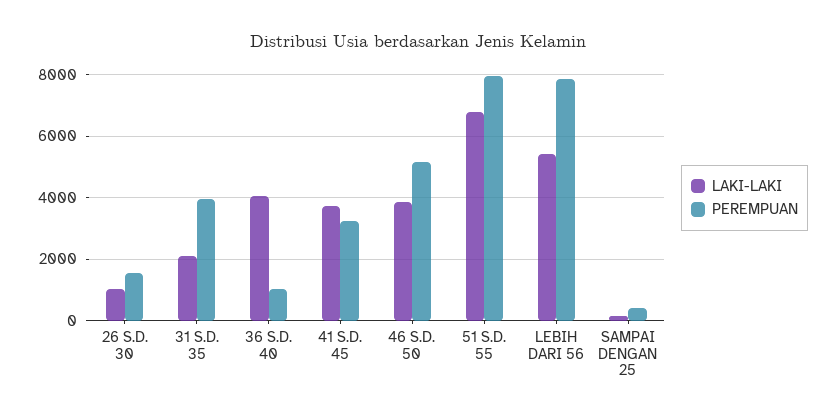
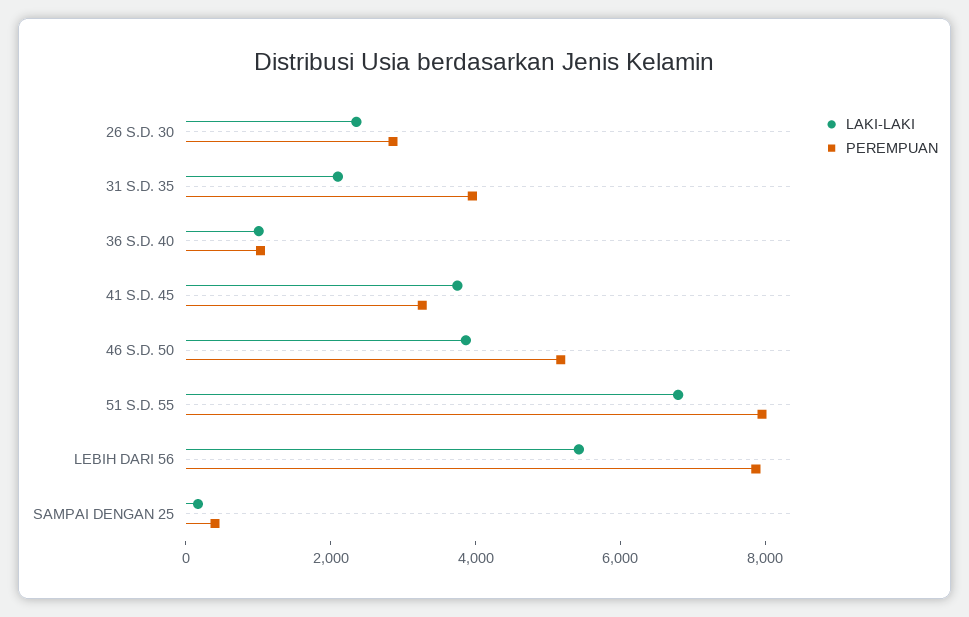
  {
    "LAKI-LAKI": {
-     "26 S.D. 30": 1000,
+     "26 S.D. 30": 2500,
      "31 S.D. 35": 2000,
-     "36 S.D. 40": 4000,
+     "36 S.D. 40": 1000,
      "41 S.D. 45": 3800,
      "46 S.D. 50": 3800,
      "51 S.D. 55": 6800,
      "LEBIH DARI 56": 5400,
      "SAMPAI DENGAN 25": 200
    },
    "PEREMPUAN": {
-     "26 S.D. 30": 1600,
+     "26 S.D. 30": 3000,
      "31 S.D. 35": 4000,
      "36 S.D. 40": 1000,
      "41 S.D. 45": 3200,
      "46 S.D. 50": 5200,
      "51 S.D. 55": 8000,
      "LEBIH DARI 56": 7800,
      "SAMPAI DENGAN 25": 400
    }
  }

